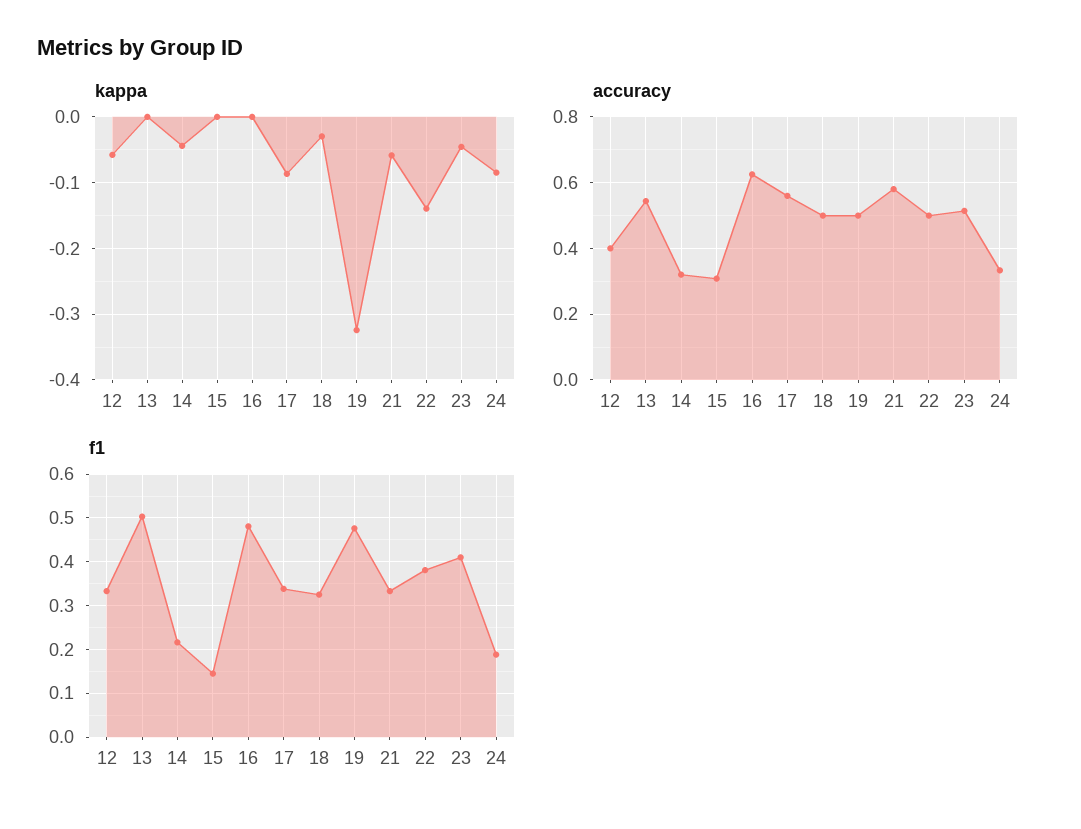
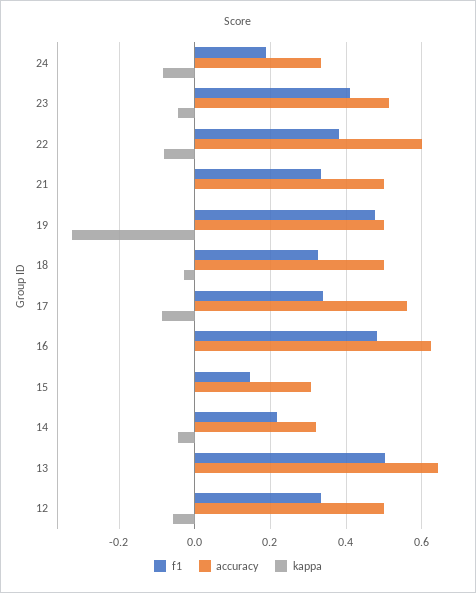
  {
    "kappa": {
      "12": -0.06,
      "13": 0,
      "14": -0.04,
      "15": 0,
      "16": 0,
      "17": -0.09,
      "18": -0.03,
      "19": -0.32,
-     "21": -0.06,
+     "21": 0,
-     "22": -0.14,
+     "22": -0.08,
      "23": -0.05,
      "24": -0.08
    },
    "accuracy": {
-     "12": 0.4,
+     "12": 0.5,
-     "13": 0.54,
+     "13": 0.64,
      "14": 0.32,
      "15": 0.3,
      "16": 0.62,
      "17": 0.56,
      "18": 0.5,
      "19": 0.5,
-     "21": 0.58,
+     "21": 0.5,
-     "22": 0.5,
+     "22": 0.6,
      "23": 0.52,
      "24": 0.34
    },
    "f1": {
      "12": 0.34,
      "13": 0.5,
      "14": 0.22,
      "15": 0.14,
      "16": 0.48,
      "17": 0.34,
      "18": 0.32,
      "19": 0.48,
      "21": 0.34,
      "22": 0.38,
      "23": 0.42,
      "24": 0.18
    }
  }

